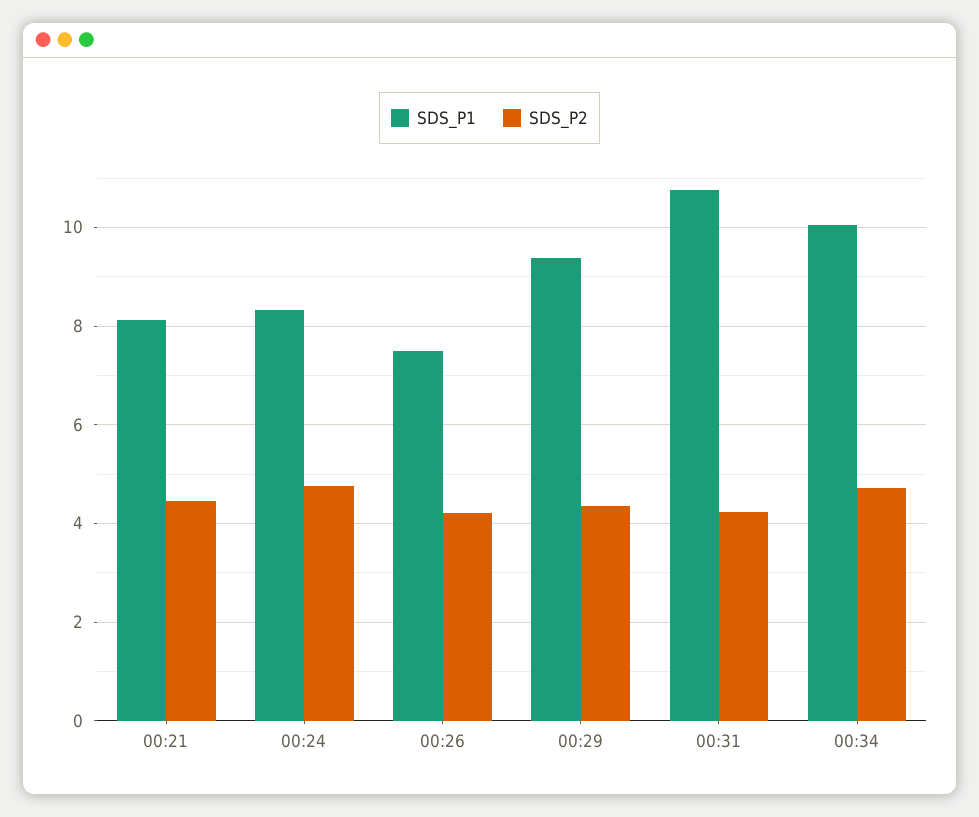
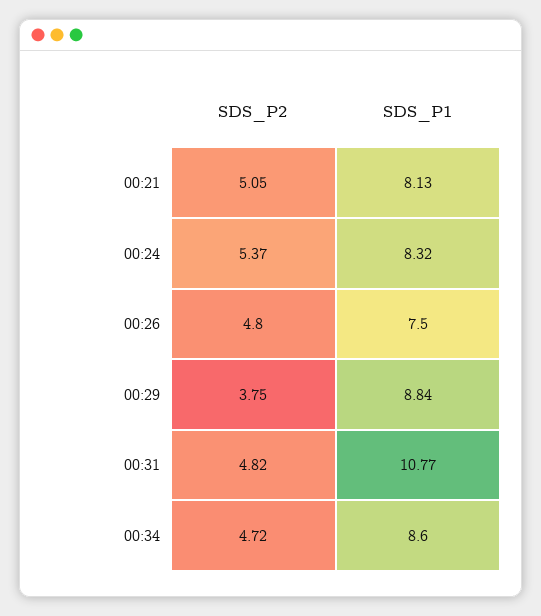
  {
    "SDS_P1": {
      "00:21": 8.13,
      "00:24": 8.32,
      "00:26": 7.5,
-     "00:29": 9.4,
+     "00:29": 8.84,
      "00:31": 10.77,
-     "00:34": 10
+     "00:34": 8.6
    },
    "SDS_P2": {
-     "00:21": 4.4,
+     "00:21": 5.05,
-     "00:24": 4.8,
+     "00:24": 5.37,
-     "00:26": 4.2,
+     "00:26": 4.8,
-     "00:29": 4.4,
+     "00:29": 3.75,
-     "00:31": 4.2,
+     "00:31": 4.82,
      "00:34": 4.72
    }
  }

